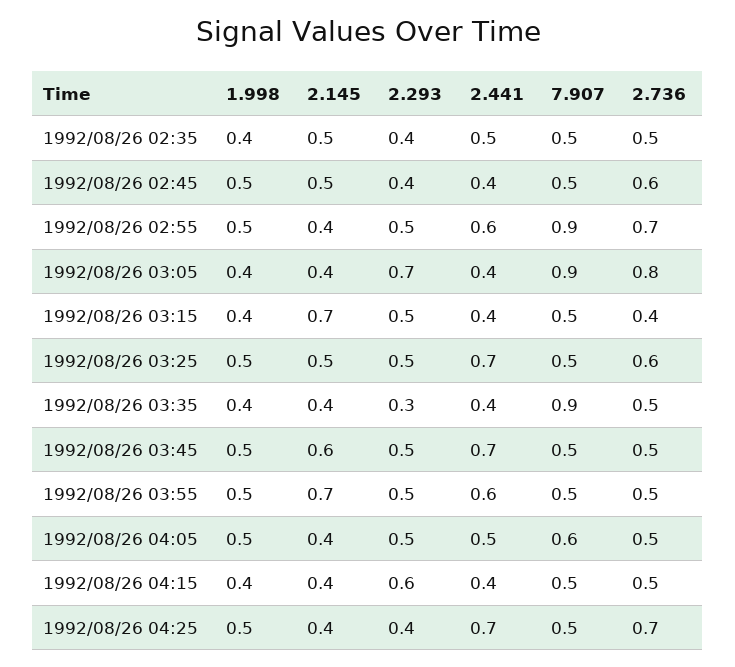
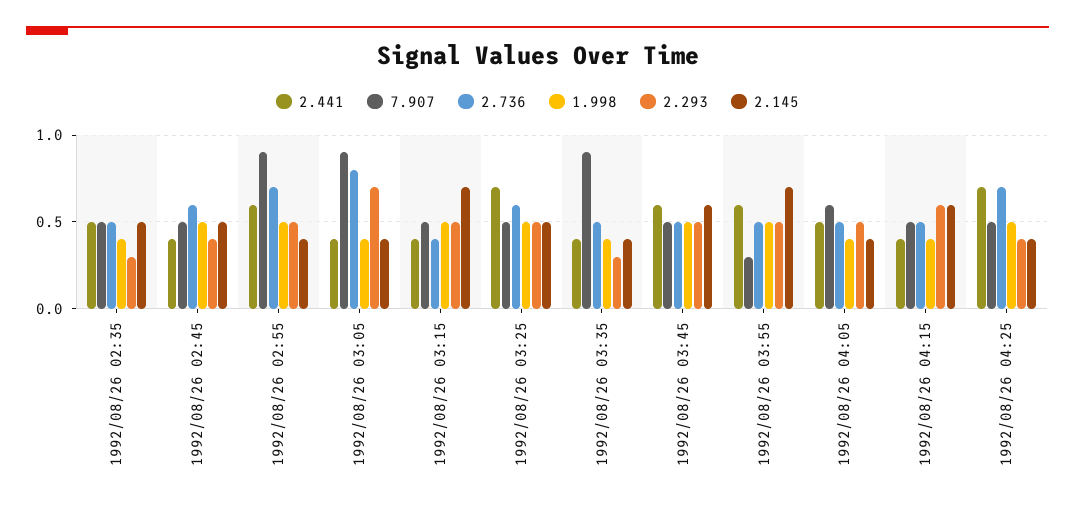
  {
    "1.998": {
      "1992/08/26 02:35": 0.4,
      "1992/08/26 02:45": 0.5,
      "1992/08/26 02:55": 0.5,
      "1992/08/26 03:05": 0.4,
-     "1992/08/26 03:15": 0.4,
+     "1992/08/26 03:15": 0.5,
      "1992/08/26 03:25": 0.5,
      "1992/08/26 03:35": 0.4,
      "1992/08/26 03:45": 0.5,
      "1992/08/26 03:55": 0.5,
-     "1992/08/26 04:05": 0.5,
+     "1992/08/26 04:05": 0.4,
      "1992/08/26 04:15": 0.4,
      "1992/08/26 04:25": 0.5
    },
    "2.145": {
      "1992/08/26 02:35": 0.5,
      "1992/08/26 02:45": 0.5,
      "1992/08/26 02:55": 0.4,
      "1992/08/26 03:05": 0.4,
      "1992/08/26 03:15": 0.7,
      "1992/08/26 03:25": 0.5,
      "1992/08/26 03:35": 0.4,
      "1992/08/26 03:45": 0.6,
      "1992/08/26 03:55": 0.7,
      "1992/08/26 04:05": 0.4,
-     "1992/08/26 04:15": 0.4,
+     "1992/08/26 04:15": 0.6,
      "1992/08/26 04:25": 0.4
    },
    "2.293": {
-     "1992/08/26 02:35": 0.4,
+     "1992/08/26 02:35": 0.3,
      "1992/08/26 02:45": 0.4,
      "1992/08/26 02:55": 0.5,
      "1992/08/26 03:05": 0.7,
      "1992/08/26 03:15": 0.5,
      "1992/08/26 03:25": 0.5,
      "1992/08/26 03:35": 0.3,
      "1992/08/26 03:45": 0.5,
      "1992/08/26 03:55": 0.5,
      "1992/08/26 04:05": 0.5,
      "1992/08/26 04:15": 0.6,
      "1992/08/26 04:25": 0.4
    },
    "2.441": {
      "1992/08/26 02:35": 0.5,
      "1992/08/26 02:45": 0.4,
      "1992/08/26 02:55": 0.6,
      "1992/08/26 03:05": 0.4,
      "1992/08/26 03:15": 0.4,
      "1992/08/26 03:25": 0.7,
      "1992/08/26 03:35": 0.4,
-     "1992/08/26 03:45": 0.7,
+     "1992/08/26 03:45": 0.6,
      "1992/08/26 03:55": 0.6,
      "1992/08/26 04:05": 0.5,
      "1992/08/26 04:15": 0.4,
      "1992/08/26 04:25": 0.7
    },
    "7.907": {
      "1992/08/26 02:35": 0.5,
      "1992/08/26 02:45": 0.5,
      "1992/08/26 02:55": 0.9,
      "1992/08/26 03:05": 0.9,
      "1992/08/26 03:15": 0.5,
      "1992/08/26 03:25": 0.5,
      "1992/08/26 03:35": 0.9,
      "1992/08/26 03:45": 0.5,
-     "1992/08/26 03:55": 0.5,
+     "1992/08/26 03:55": 0.3,
      "1992/08/26 04:05": 0.6,
      "1992/08/26 04:15": 0.5,
      "1992/08/26 04:25": 0.5
    },
    "2.736": {
      "1992/08/26 02:35": 0.5,
      "1992/08/26 02:45": 0.6,
      "1992/08/26 02:55": 0.7,
      "1992/08/26 03:05": 0.8,
      "1992/08/26 03:15": 0.4,
      "1992/08/26 03:25": 0.6,
      "1992/08/26 03:35": 0.5,
      "1992/08/26 03:45": 0.5,
      "1992/08/26 03:55": 0.5,
      "1992/08/26 04:05": 0.5,
      "1992/08/26 04:15": 0.5,
      "1992/08/26 04:25": 0.7
    }
  }

